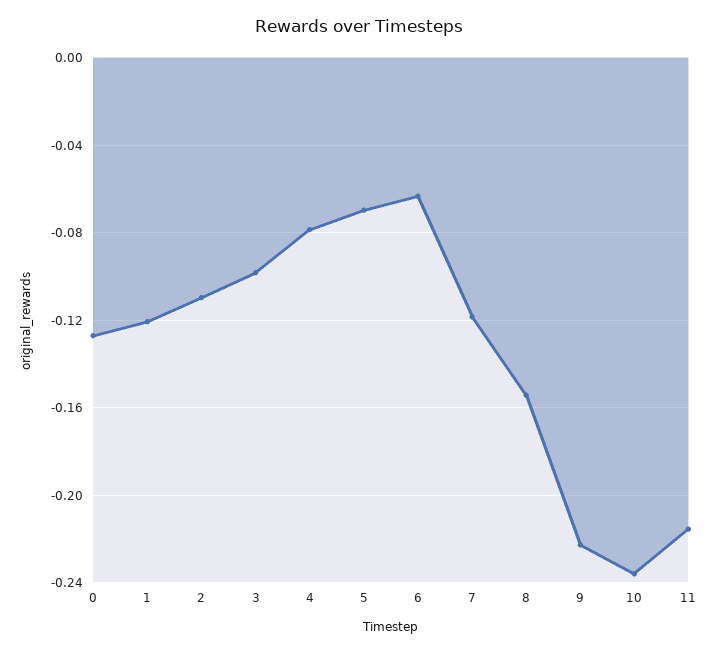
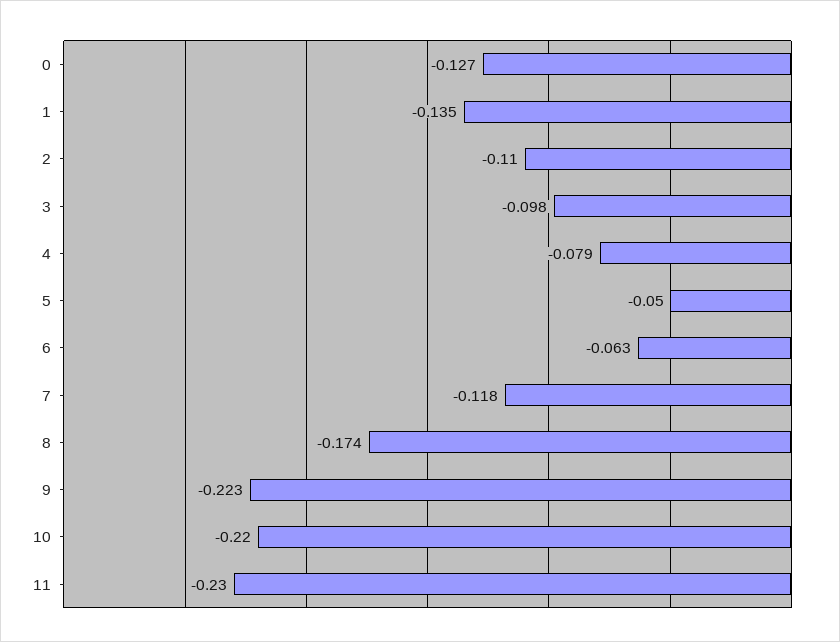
  {
    "0": -0.127,
-   "1": -0.12,
+   "1": -0.135,
    "2": -0.11,
    "3": -0.098,
    "4": -0.079,
-   "5": -0.07,
+   "5": -0.05,
    "6": -0.063,
    "7": -0.118,
-   "8": -0.155,
+   "8": -0.174,
    "9": -0.223,
-   "10": -0.235,
+   "10": -0.22,
-   "11": -0.215
+   "11": -0.23
  }

